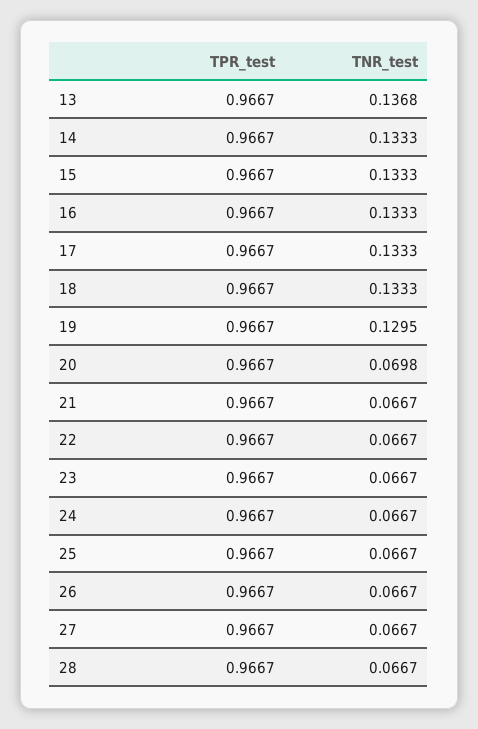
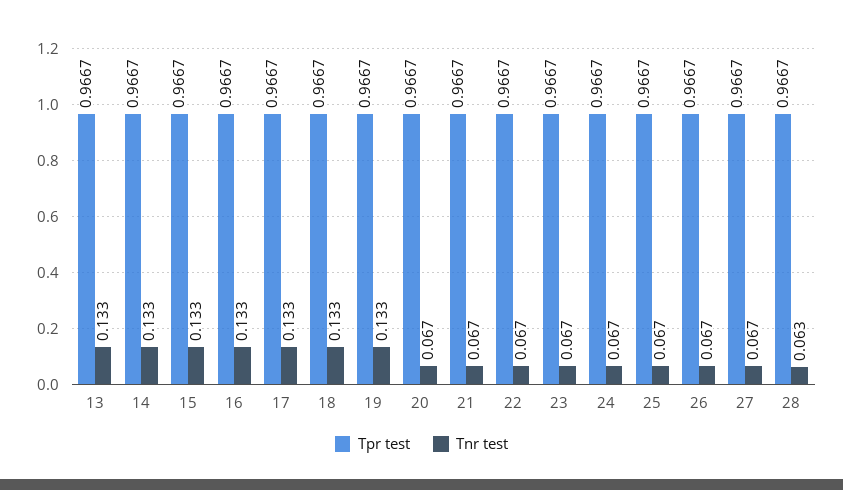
  {
    "TPR_test": {
      "13": 0.9667,
      "14": 0.9667,
      "15": 0.9667,
      "16": 0.9667,
      "17": 0.9667,
      "18": 0.9667,
      "19": 0.9667,
      "20": 0.9667,
      "21": 0.9667,
      "22": 0.9667,
      "23": 0.9667,
      "24": 0.9667,
      "25": 0.9667,
      "26": 0.9667,
      "27": 0.9667,
      "28": 0.9667
    },
    "TNR_test": {
-     "13": 0.1368,
+     "13": 0.133,
      "14": 0.1333,
      "15": 0.1333,
      "16": 0.1333,
      "17": 0.1333,
      "18": 0.1333,
-     "19": 0.1295,
+     "19": 0.133,
-     "20": 0.0698,
+     "20": 0.067,
      "21": 0.0667,
      "22": 0.0667,
      "23": 0.0667,
      "24": 0.0667,
      "25": 0.0667,
      "26": 0.0667,
      "27": 0.0667,
-     "28": 0.0667
+     "28": 0.063
    }
  }

